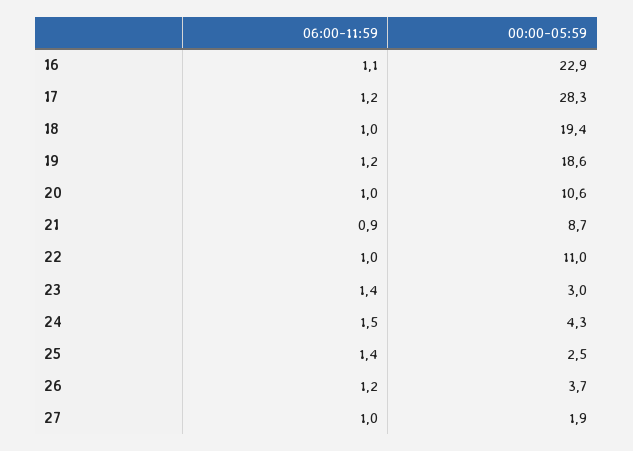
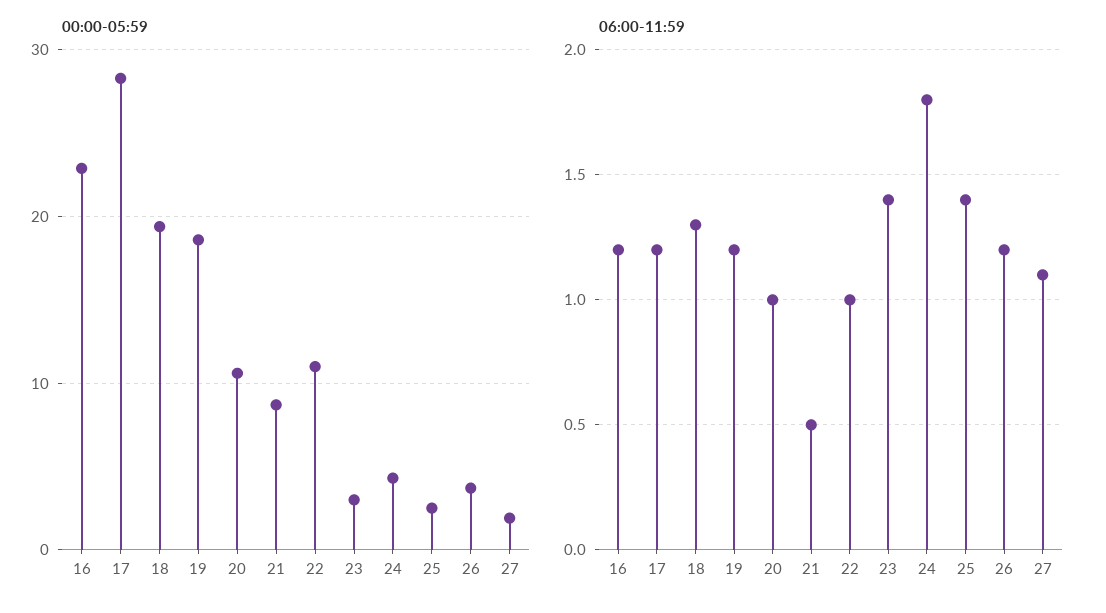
  {
    "06:00-11:59": {
-     "16": 1.1,
+     "16": 1.2,
      "17": 1.2,
-     "18": 1,
+     "18": 1.3,
      "19": 1.2,
      "20": 1,
-     "21": 0.9,
+     "21": 0.5,
      "22": 1,
      "23": 1.4,
-     "24": 1.5,
+     "24": 1.8,
      "25": 1.4,
      "26": 1.2,
-     "27": 1
+     "27": 1.1
    },
    "00:00-05:59": {
      "16": 22.9,
      "17": 28.3,
      "18": 19.4,
      "19": 18.6,
      "20": 10.6,
      "21": 8.7,
      "22": 11,
      "23": 3,
      "24": 4.3,
      "25": 2.5,
      "26": 3.7,
      "27": 1.9
    }
  }

